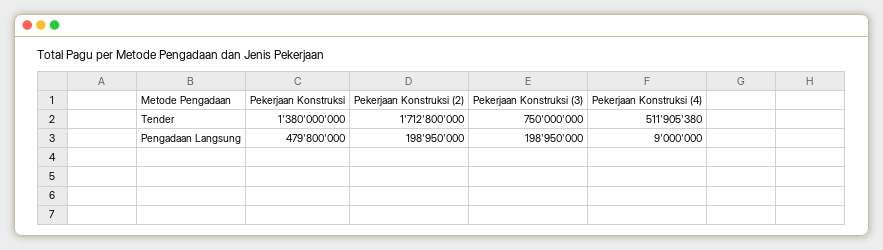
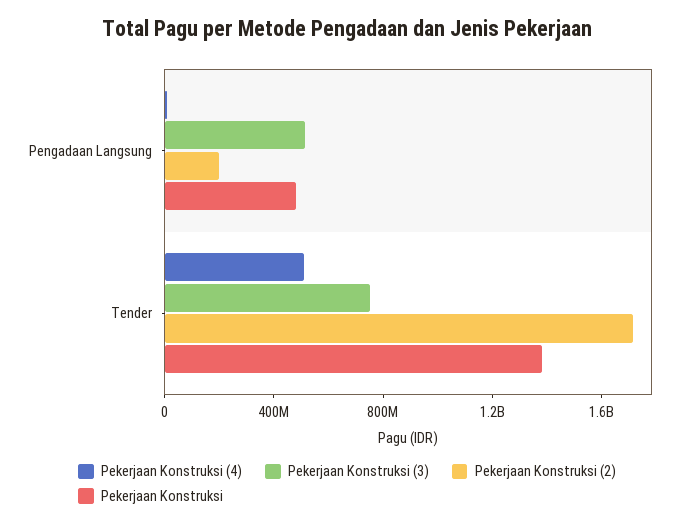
  {
    "Pekerjaan Konstruksi": {
      "Tender": 1380000000,
      "Pengadaan Langsung": 479800000
    },
    "Pekerjaan Konstruksi (2)": {
      "Tender": 1712800000,
      "Pengadaan Langsung": 198950000
    },
    "Pekerjaan Konstruksi (3)": {
      "Tender": 750000000,
-     "Pengadaan Langsung": 198950000
+     "Pengadaan Langsung": 500000000
    },
    "Pekerjaan Konstruksi (4)": {
      "Tender": 511905380,
      "Pengadaan Langsung": 9000000
    }
  }

